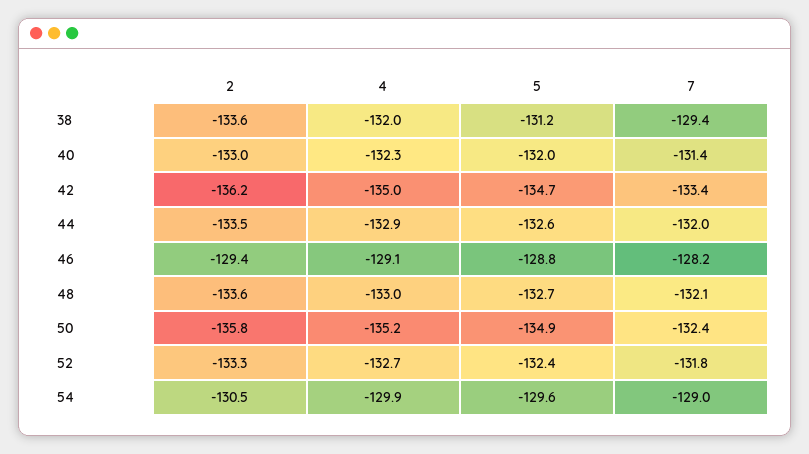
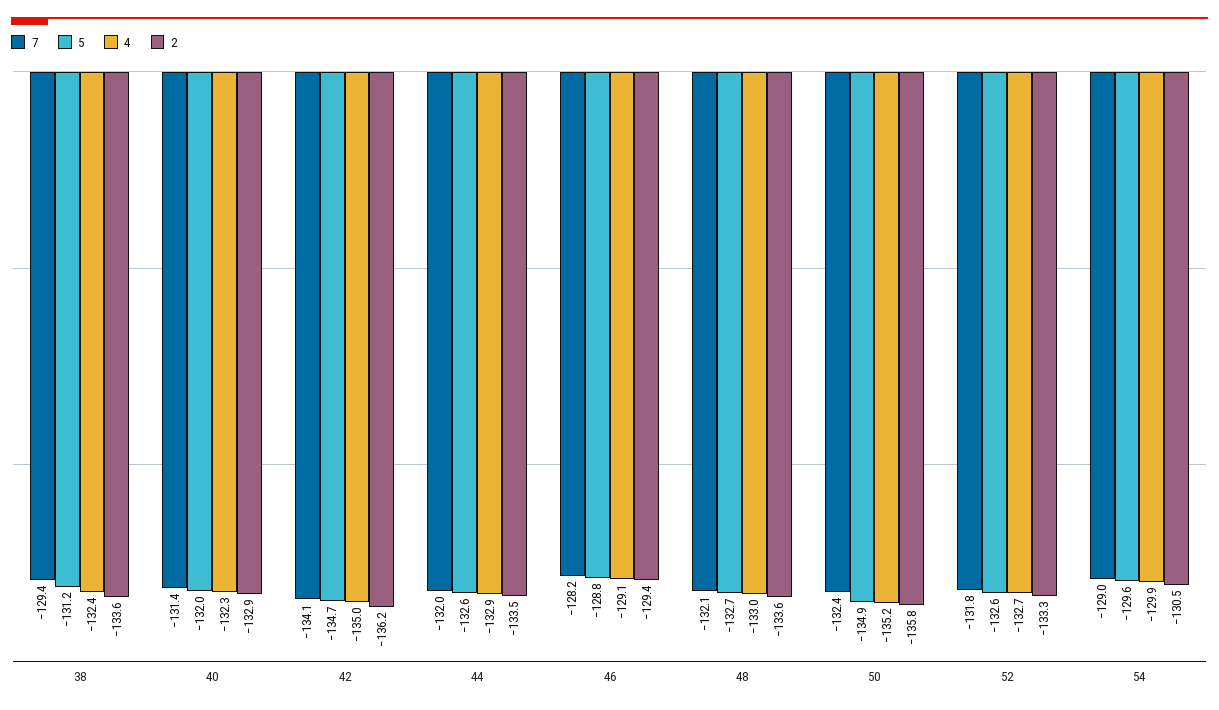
  {
    "2": {
      "38": -133.6,
-     "40": -133,
+     "40": -132.9,
      "42": -136.2,
      "44": -133.5,
      "46": -129.4,
      "48": -133.6,
      "50": -135.8,
      "52": -133.3,
      "54": -130.5
    },
    "4": {
-     "38": -132,
+     "38": -132.4,
      "40": -132.3,
      "42": -135,
      "44": -132.9,
      "46": -129.1,
      "48": -133,
      "50": -135.2,
      "52": -132.7,
      "54": -129.9
    },
    "5": {
      "38": -131.2,
      "40": -132,
      "42": -134.7,
      "44": -132.6,
      "46": -128.8,
      "48": -132.7,
      "50": -134.9,
-     "52": -132.4,
+     "52": -132.6,
      "54": -129.6
    },
    "7": {
      "38": -129.4,
      "40": -131.4,
-     "42": -133.4,
+     "42": -134.1,
      "44": -132,
      "46": -128.2,
      "48": -132.1,
      "50": -132.4,
      "52": -131.8,
      "54": -129
    }
  }

